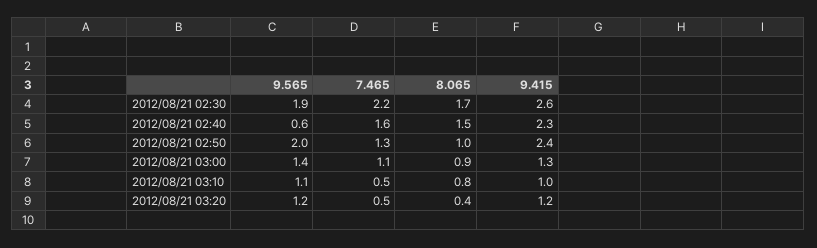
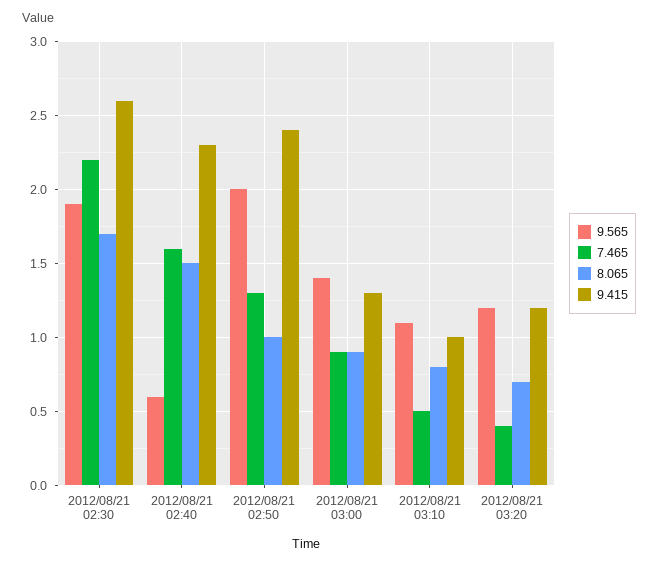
  {
    "9.565": {
      "2012/08/21 02:30": 1.9,
      "2012/08/21 02:40": 0.6,
      "2012/08/21 02:50": 2,
      "2012/08/21 03:00": 1.4,
      "2012/08/21 03:10": 1.1,
      "2012/08/21 03:20": 1.2
    },
    "7.465": {
      "2012/08/21 02:30": 2.2,
      "2012/08/21 02:40": 1.6,
      "2012/08/21 02:50": 1.3,
-     "2012/08/21 03:00": 1.1,
+     "2012/08/21 03:00": 0.9,
      "2012/08/21 03:10": 0.5,
-     "2012/08/21 03:20": 0.5
+     "2012/08/21 03:20": 0.4
    },
    "8.065": {
      "2012/08/21 02:30": 1.7,
      "2012/08/21 02:40": 1.5,
      "2012/08/21 02:50": 1,
      "2012/08/21 03:00": 0.9,
      "2012/08/21 03:10": 0.8,
-     "2012/08/21 03:20": 0.4
+     "2012/08/21 03:20": 0.7
    },
    "9.415": {
      "2012/08/21 02:30": 2.6,
      "2012/08/21 02:40": 2.3,
      "2012/08/21 02:50": 2.4,
      "2012/08/21 03:00": 1.3,
      "2012/08/21 03:10": 1,
      "2012/08/21 03:20": 1.2
    }
  }

